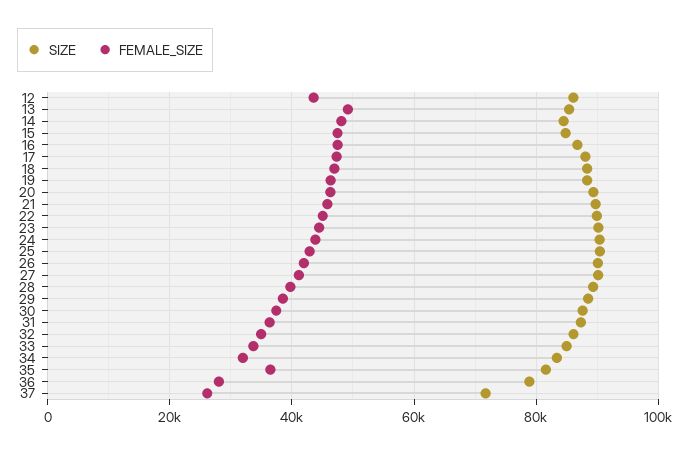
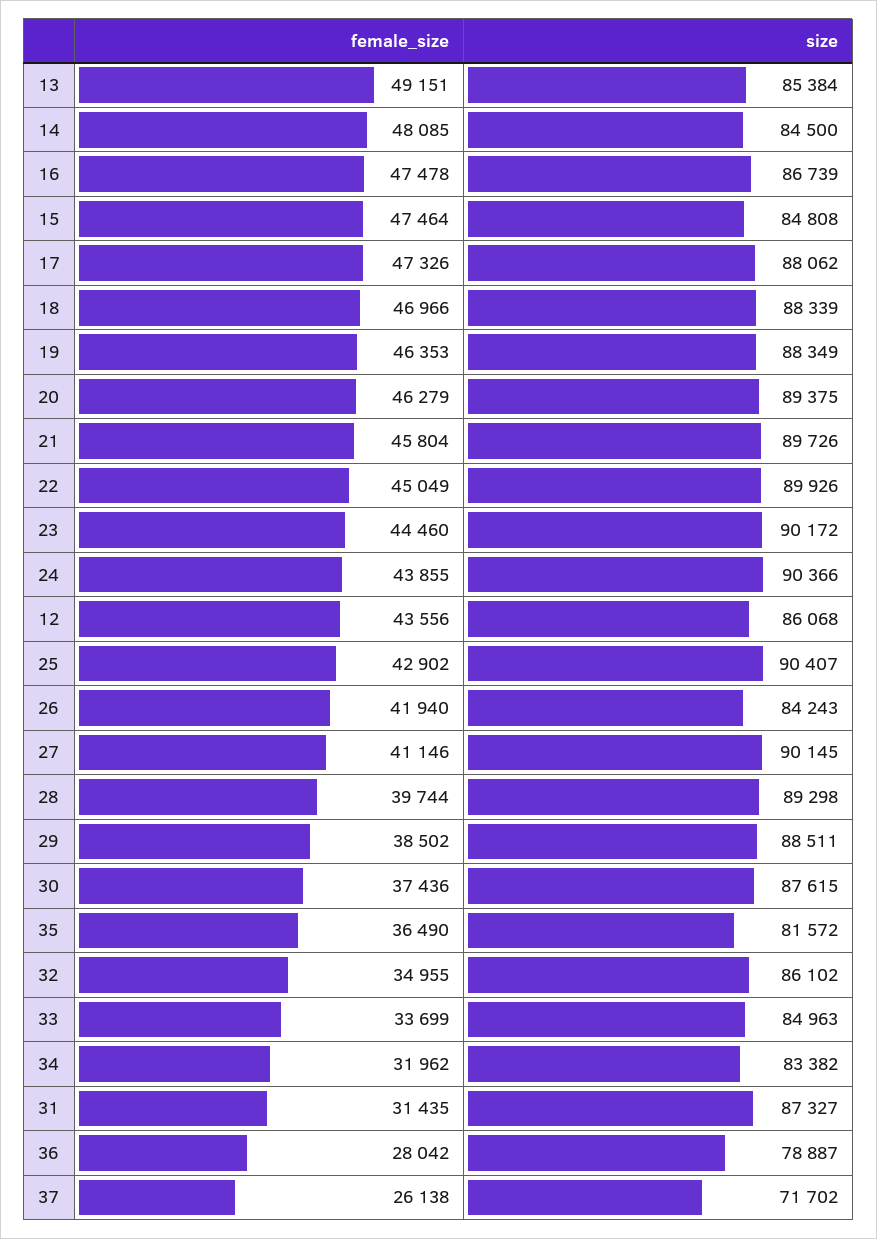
  {
    "SIZE": {
      "12": 86068,
      "13": 85384,
      "14": 84500,
      "15": 84808,
      "16": 86739,
      "17": 88062,
      "18": 88339,
      "19": 88349,
      "20": 89375,
      "21": 89726,
      "22": 89926,
      "23": 90172,
      "24": 90366,
      "25": 90407,
-     "26": 90000,
+     "26": 84243,
      "27": 90145,
      "28": 89298,
      "29": 88511,
      "30": 87615,
      "31": 87327,
      "32": 86102,
      "33": 84963,
      "34": 83382,
      "35": 81572,
      "36": 78887,
      "37": 71702
    },
    "FEMALE_SIZE": {
      "12": 43556,
      "13": 49151,
      "14": 48085,
      "15": 47464,
      "16": 47478,
      "17": 47326,
      "18": 46966,
      "19": 46353,
      "20": 46279,
      "21": 45804,
      "22": 45049,
      "23": 44460,
      "24": 43855,
      "25": 42902,
      "26": 41940,
      "27": 41146,
      "28": 39744,
      "29": 38502,
      "30": 37436,
-     "31": 36000,
+     "31": 31435,
      "32": 34955,
      "33": 33699,
      "34": 31962,
      "35": 36490,
      "36": 28042,
      "37": 26138
    }
  }

